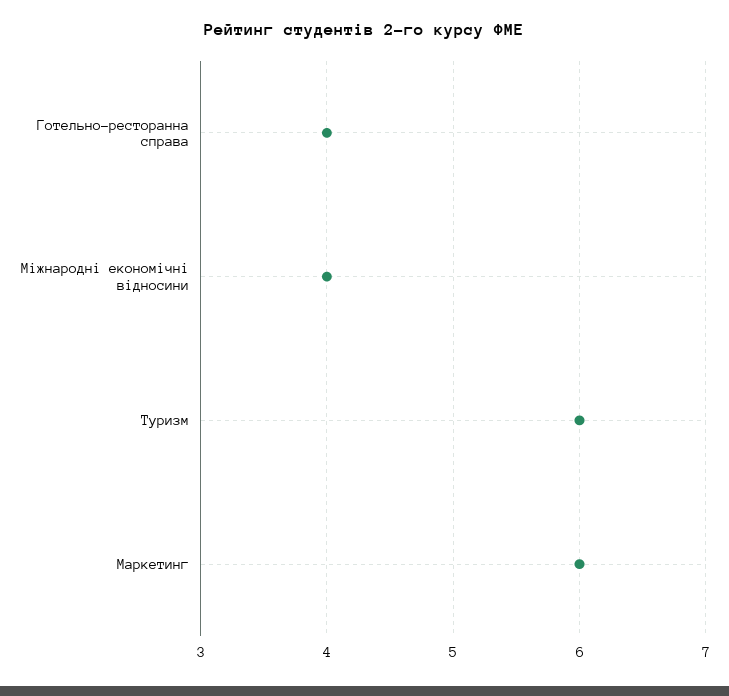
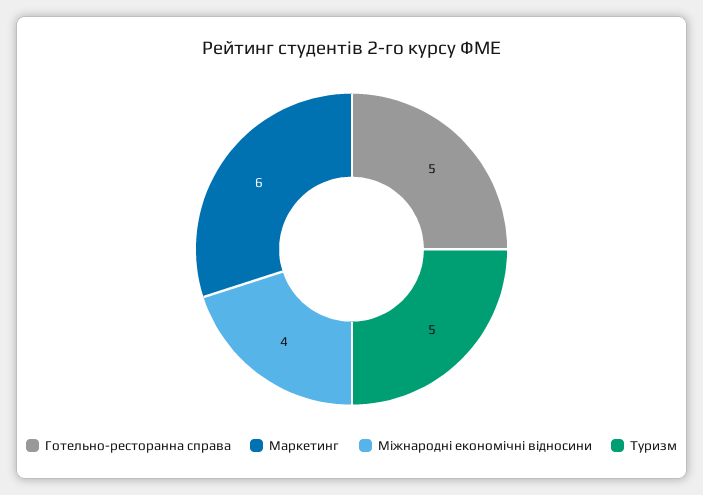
  {
-   "Готельно-ресторанна справа": 4,
+   "Готельно-ресторанна справа": 5,
    "Міжнародні економічні відносини": 4,
-   "Туризм": 6,
+   "Туризм": 5,
    "Маркетинг": 6
  }

